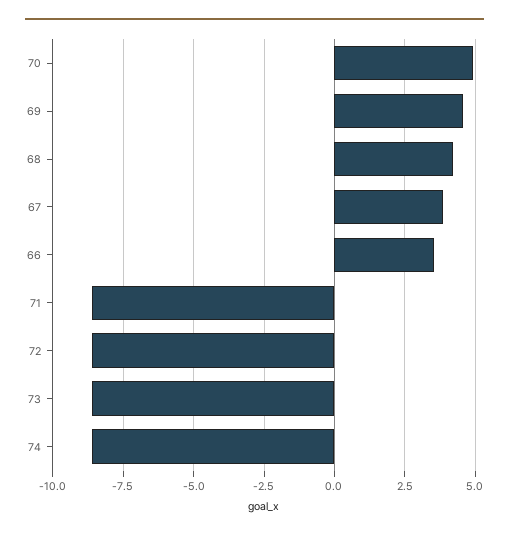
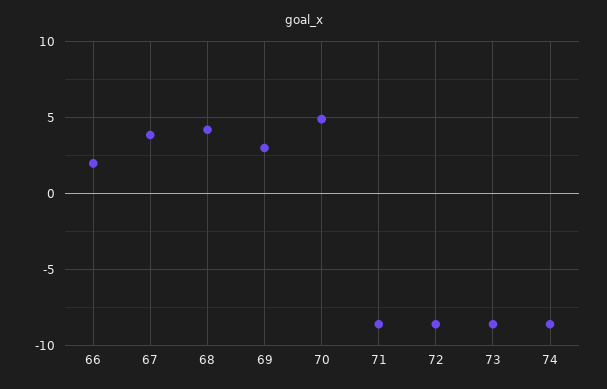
  {
    "70": 5,
-   "69": 4.5,
+   "69": 3,
    "68": 4.25,
    "67": 3.75,
-   "66": 3.5,
+   "66": 2,
    "71": -8.5,
    "72": -8.5,
    "73": -8.5,
    "74": -8.5
  }

